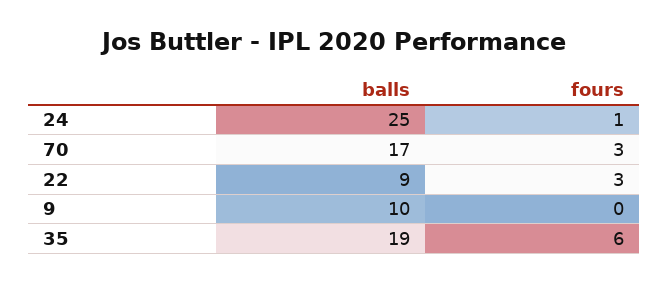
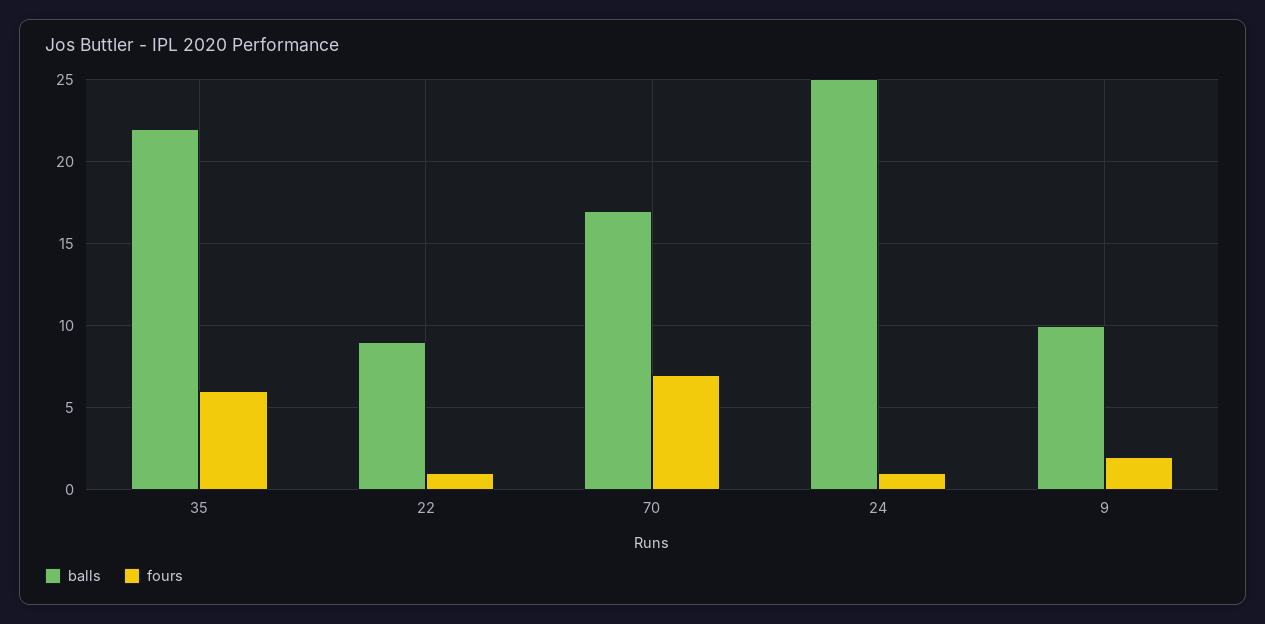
  {
    "balls": {
      "24": 25,
      "70": 17,
      "22": 9,
      "9": 10,
-     "35": 19
+     "35": 22
    },
    "fours": {
      "24": 1,
-     "70": 3,
+     "70": 7,
-     "22": 3,
+     "22": 1,
-     "9": 0,
+     "9": 2,
      "35": 6
    }
  }

